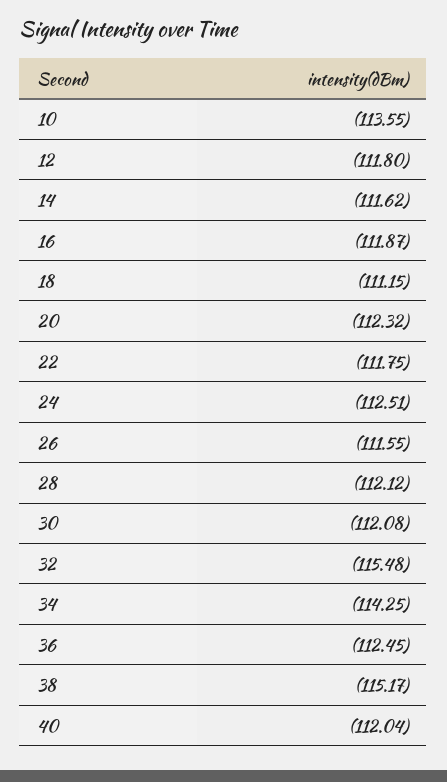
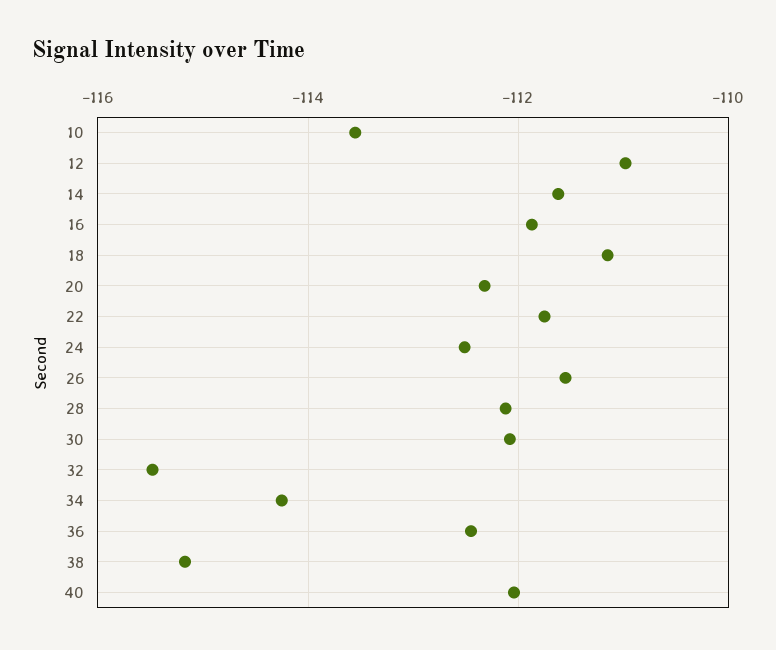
  {
    "10": -113.55,
-   "12": -111.8,
+   "12": -111,
    "14": -111.62,
    "16": -111.87,
    "18": -111.15,
    "20": -112.32,
    "22": -111.75,
    "24": -112.51,
    "26": -111.55,
    "28": -112.12,
    "30": -112.08,
    "32": -115.48,
    "34": -114.25,
    "36": -112.45,
    "38": -115.17,
    "40": -112.04
  }

